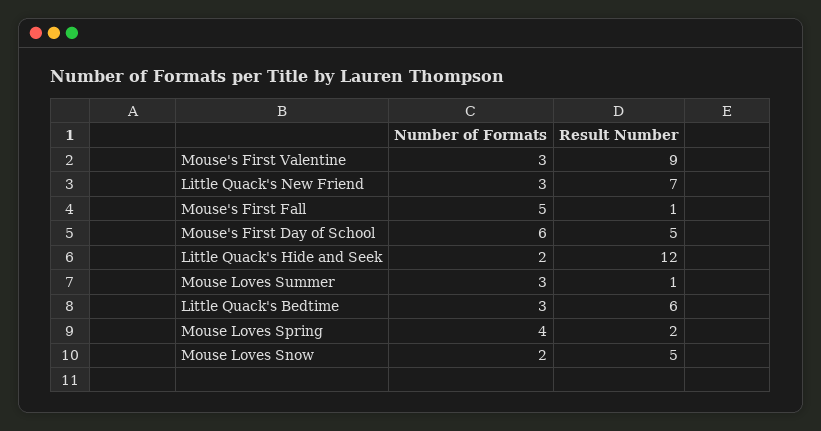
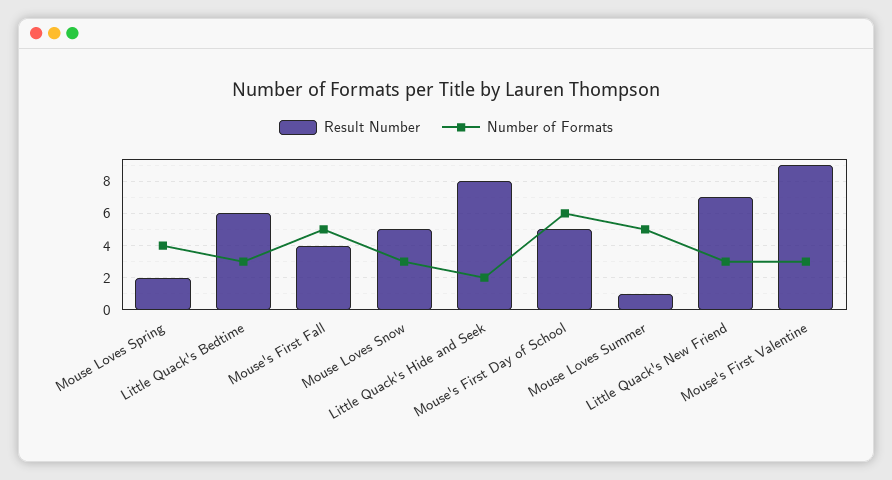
  {
    "Number of Formats": {
      "Mouse's First Valentine": 3,
      "Little Quack's New Friend": 3,
      "Mouse's First Fall": 5,
      "Mouse's First Day of School": 6,
      "Little Quack's Hide and Seek": 2,
-     "Mouse Loves Summer": 3,
+     "Mouse Loves Summer": 5,
      "Little Quack's Bedtime": 3,
      "Mouse Loves Spring": 4,
-     "Mouse Loves Snow": 2
+     "Mouse Loves Snow": 3
    },
    "Result Number": {
      "Mouse's First Valentine": 9,
      "Little Quack's New Friend": 7,
-     "Mouse's First Fall": 1,
+     "Mouse's First Fall": 4,
      "Mouse's First Day of School": 5,
-     "Little Quack's Hide and Seek": 12,
+     "Little Quack's Hide and Seek": 8,
      "Mouse Loves Summer": 1,
      "Little Quack's Bedtime": 6,
      "Mouse Loves Spring": 2,
      "Mouse Loves Snow": 5
    }
  }

